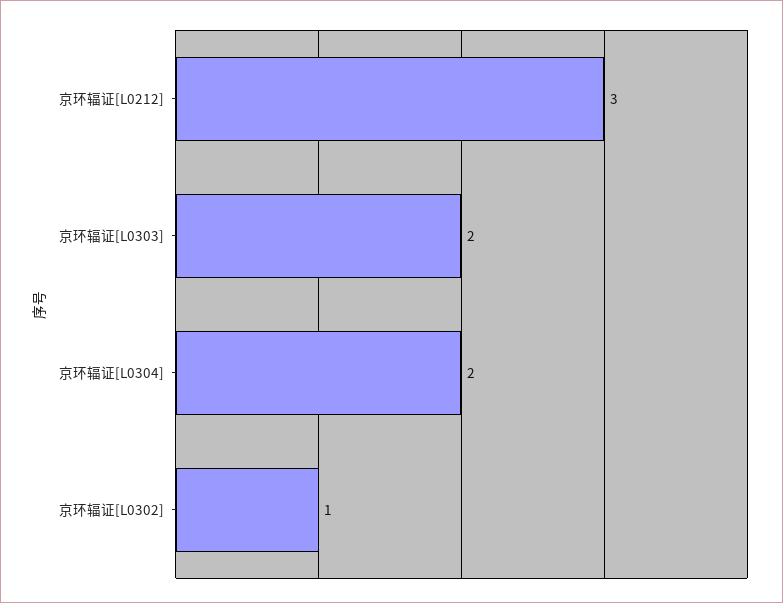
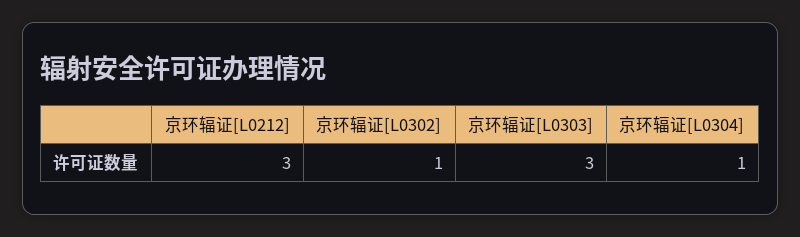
  {
    "京环辐证[L0212]": 3,
-   "京环辐证[L0303]": 2,
+   "京环辐证[L0303]": 3,
-   "京环辐证[L0304]": 2,
+   "京环辐证[L0304]": 1,
    "京环辐证[L0302]": 1
  }

